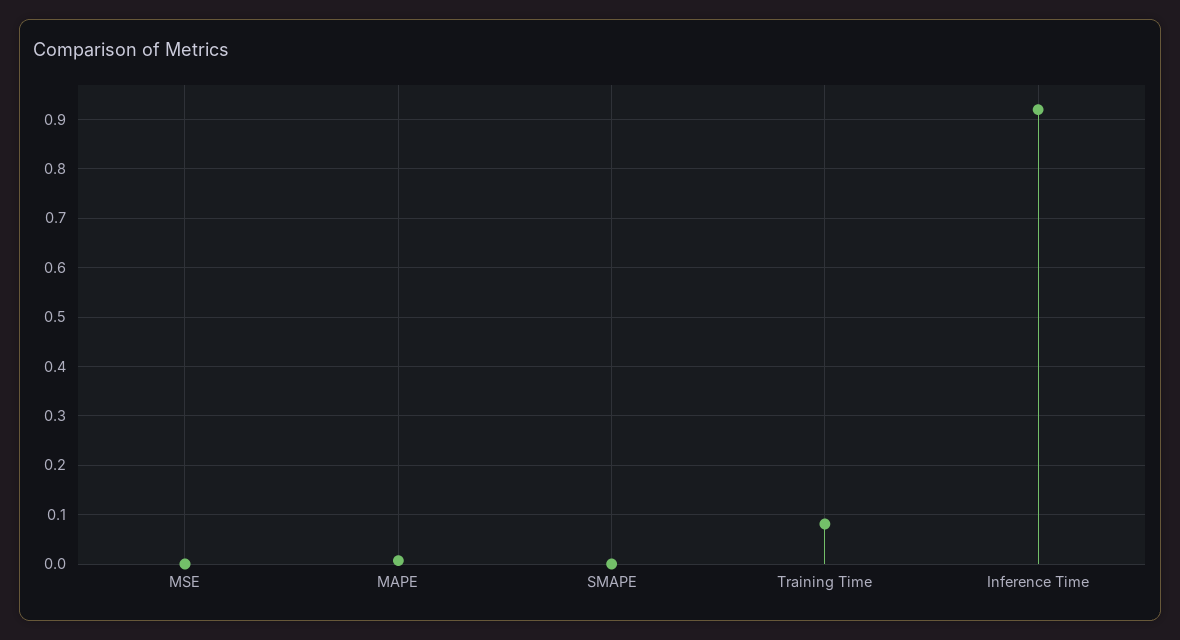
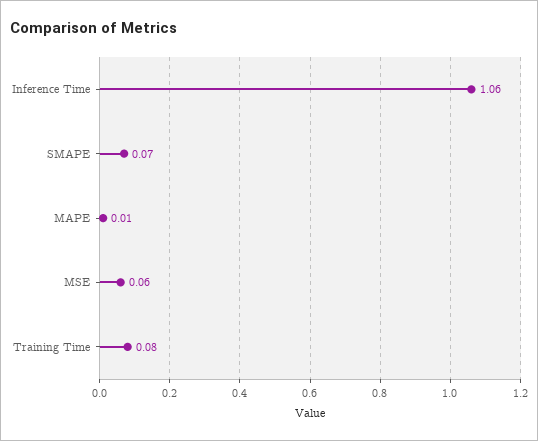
  {
-   "MSE": 0,
+   "MSE": 0.06,
    "MAPE": 0.01,
-   "SMAPE": 0,
+   "SMAPE": 0.07,
    "Training Time": 0.08,
-   "Inference Time": 0.92
+   "Inference Time": 1.06
  }

